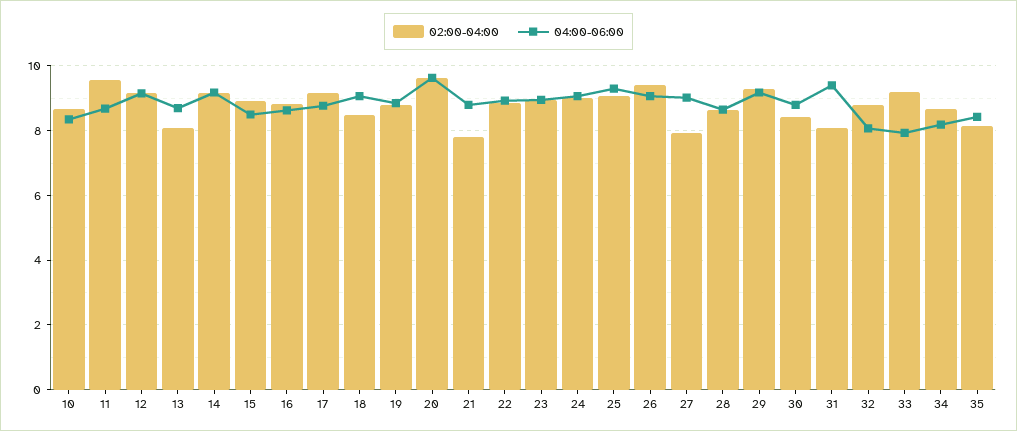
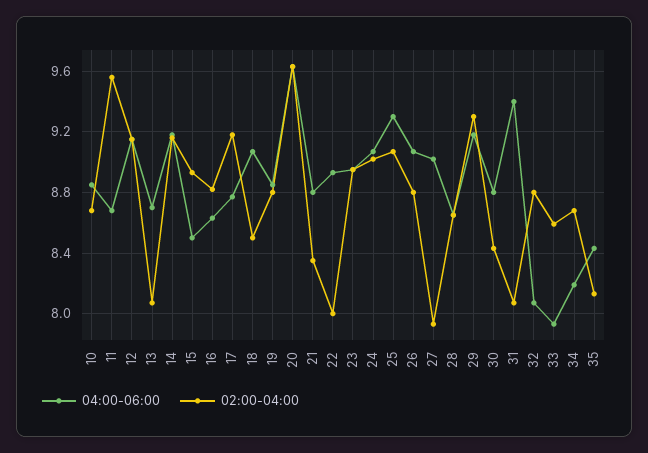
  {
    "02:00-04:00": {
      "10": 8.7,
      "11": 9.55,
      "12": 9.15,
      "13": 8.05,
      "14": 9.15,
      "15": 8.95,
      "16": 8.8,
      "17": 9.2,
      "18": 8.5,
      "19": 8.8,
      "20": 9.65,
-     "21": 7.8,
+     "21": 8.35,
-     "22": 8.8,
+     "22": 8,
      "23": 8.95,
      "24": 9,
      "25": 9.05,
-     "26": 9.4,
+     "26": 8.8,
      "27": 7.95,
      "28": 8.65,
      "29": 9.3,
      "30": 8.45,
      "31": 8.05,
      "32": 8.8,
-     "33": 9.2,
+     "33": 8.6,
      "34": 8.7,
      "35": 8.15
    },
    "04:00-06:00": {
-     "10": 8.4,
+     "10": 8.85,
      "11": 8.7,
      "12": 9.15,
      "13": 8.7,
      "14": 9.2,
      "15": 8.5,
      "16": 8.65,
      "17": 8.75,
      "18": 9.05,
      "19": 8.85,
      "20": 9.65,
      "21": 8.8,
      "22": 8.95,
      "23": 8.95,
      "24": 9.05,
      "25": 9.3,
      "26": 9.05,
      "27": 9,
      "28": 8.65,
      "29": 9.2,
      "30": 8.8,
      "31": 9.4,
      "32": 8.05,
      "33": 7.95,
      "34": 8.2,
      "35": 8.45
    }
  }

